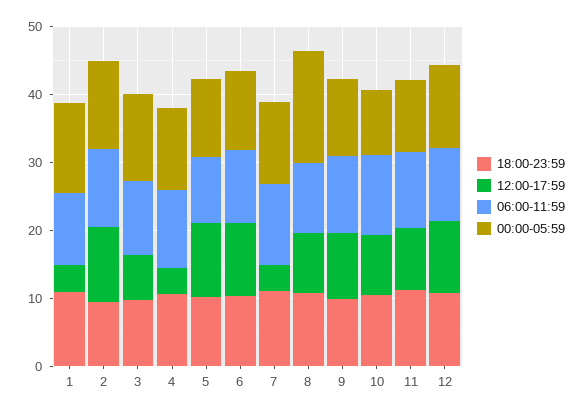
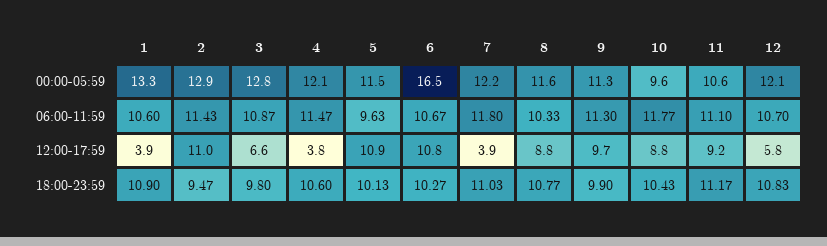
  {
    "18:00-23:59": {
      "1": 10.9,
      "2": 9.47,
      "3": 9.8,
      "4": 10.6,
      "5": 10.13,
      "6": 10.27,
      "7": 11.03,
      "8": 10.77,
      "9": 9.9,
      "10": 10.43,
      "11": 11.17,
      "12": 10.83
    },
    "12:00-17:59": {
      "1": 3.9,
      "2": 11,
      "3": 6.6,
      "4": 3.8,
      "5": 10.9,
      "6": 10.8,
      "7": 3.9,
      "8": 8.8,
      "9": 9.7,
      "10": 8.8,
      "11": 9.2,
-     "12": 10
+     "12": 5.8
    },
    "06:00-11:59": {
      "1": 10.6,
      "2": 11.43,
      "3": 10.87,
      "4": 11.47,
      "5": 9.63,
      "6": 10.67,
      "7": 11.8,
      "8": 10.33,
      "9": 11.3,
      "10": 11.77,
      "11": 11.1,
      "12": 10.7
    },
    "00:00-05:59": {
      "1": 13.3,
      "2": 12.9,
      "3": 12.8,
      "4": 12.1,
      "5": 11.5,
-     "6": 12,
+     "6": 16.5,
      "7": 12.2,
-     "8": 16,
+     "8": 11.6,
      "9": 11.3,
      "10": 9.6,
      "11": 10.6,
      "12": 12.1
    }
  }

